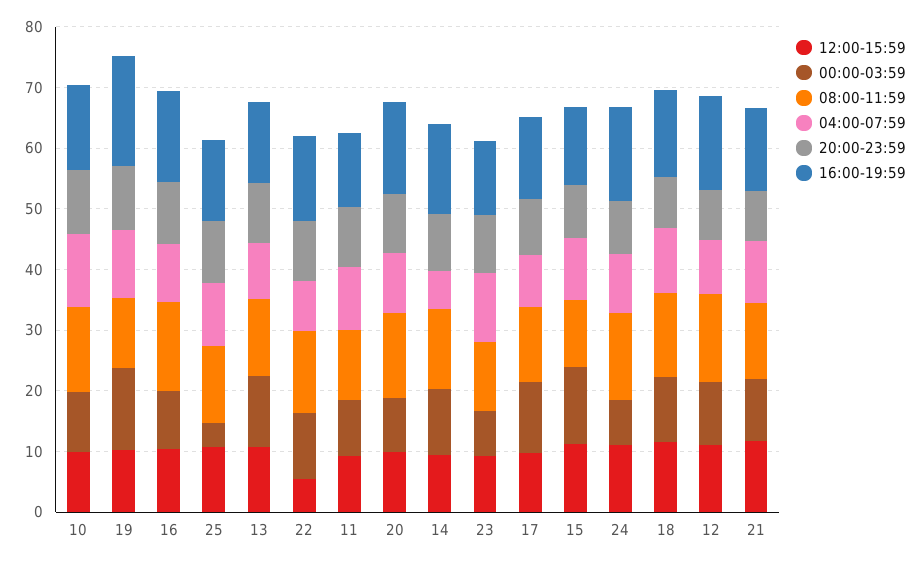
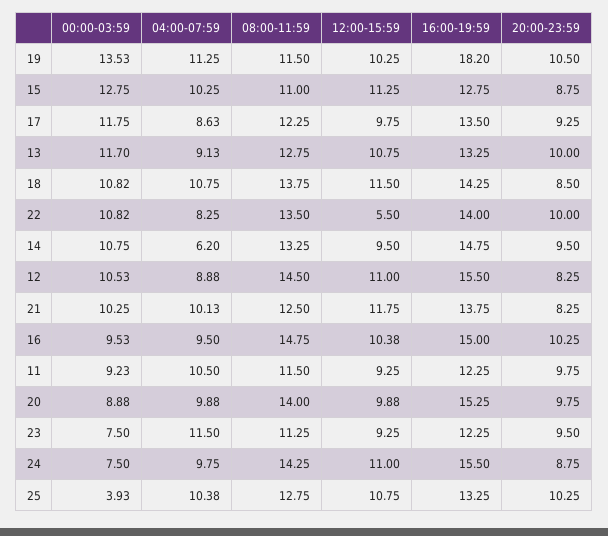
  {
    "12:00-15:59": {
-     "10": 10,
      "19": 10.25,
      "16": 10.38,
      "25": 10.75,
      "13": 10.75,
      "22": 5.5,
      "11": 9.25,
      "20": 9.88,
      "14": 9.5,
      "23": 9.25,
      "17": 9.75,
      "15": 11.25,
      "24": 11,
      "18": 11.5,
      "12": 11,
      "21": 11.75
    },
    "00:00-03:59": {
-     "10": 10,
      "19": 13.53,
      "16": 9.53,
      "25": 3.93,
      "13": 11.7,
      "22": 10.82,
      "11": 9.23,
      "20": 8.88,
      "14": 10.75,
      "23": 7.5,
      "17": 11.75,
      "15": 12.75,
      "24": 7.5,
      "18": 10.82,
      "12": 10.53,
      "21": 10.25
    },
    "08:00-11:59": {
-     "10": 14,
      "19": 11.5,
      "16": 14.75,
      "25": 12.75,
      "13": 12.75,
      "22": 13.5,
      "11": 11.5,
      "20": 14,
      "14": 13.25,
      "23": 11.25,
      "17": 12.25,
      "15": 11,
      "24": 14.25,
      "18": 13.75,
      "12": 14.5,
      "21": 12.5
    },
    "04:00-07:59": {
-     "10": 12,
      "19": 11.25,
      "16": 9.5,
      "25": 10.38,
      "13": 9.13,
      "22": 8.25,
      "11": 10.5,
      "20": 9.88,
      "14": 6.2,
      "23": 11.5,
      "17": 8.63,
      "15": 10.25,
      "24": 9.75,
      "18": 10.75,
      "12": 8.88,
      "21": 10.13
    },
    "20:00-23:59": {
-     "10": 10,
      "19": 10.5,
      "16": 10.25,
      "25": 10.25,
      "13": 10,
      "22": 10,
      "11": 9.75,
      "20": 9.75,
      "14": 9.5,
      "23": 9.5,
      "17": 9.25,
      "15": 8.75,
      "24": 8.75,
      "18": 8.5,
      "12": 8.25,
      "21": 8.25
    },
    "16:00-19:59": {
-     "10": 14,
      "19": 18.2,
      "16": 15,
      "25": 13.25,
      "13": 13.25,
      "22": 14,
      "11": 12.25,
      "20": 15.25,
      "14": 14.75,
      "23": 12.25,
      "17": 13.5,
      "15": 12.75,
      "24": 15.5,
      "18": 14.25,
      "12": 15.5,
      "21": 13.75
    }
  }

